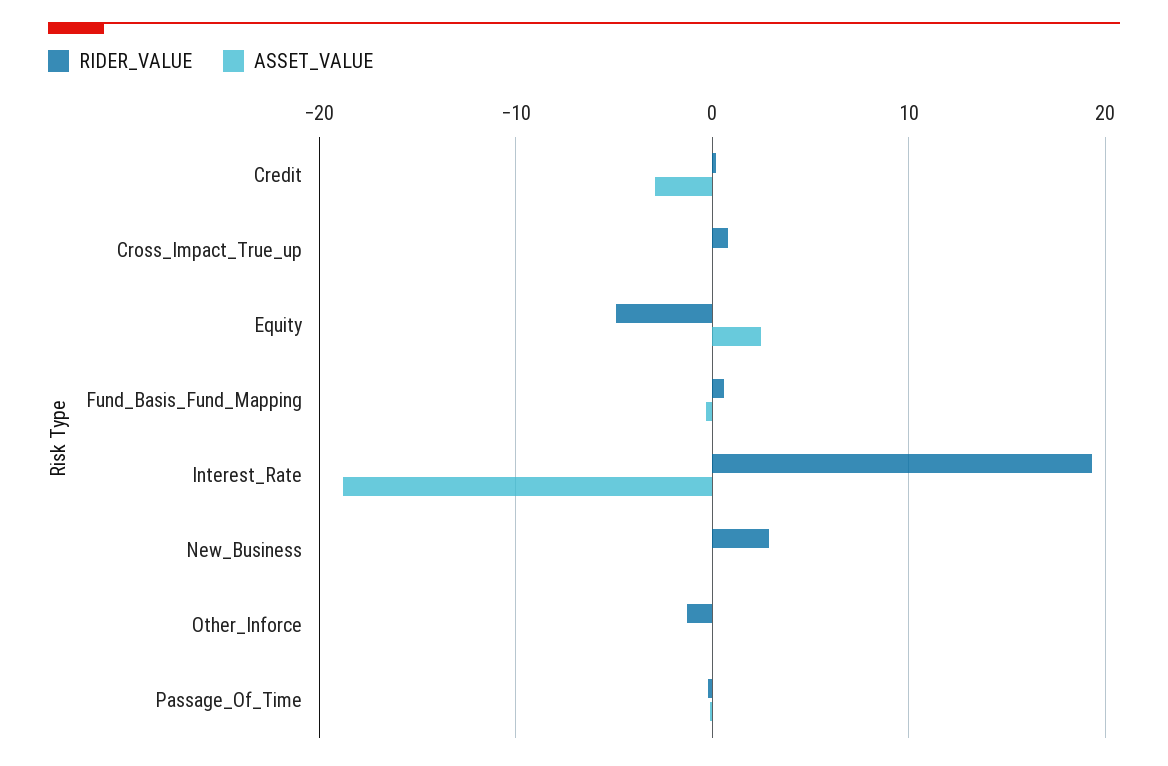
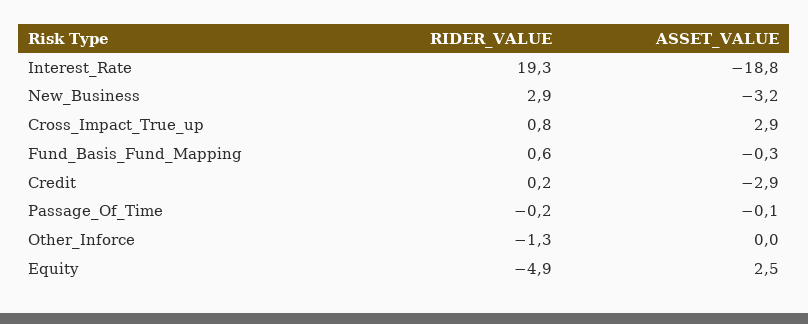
  {
    "RIDER_VALUE": {
      "Credit": 0.2,
      "Cross_Impact_True_up": 0.8,
      "Equity": -4.9,
      "Fund_Basis_Fund_Mapping": 0.6,
      "Interest_Rate": 19.3,
      "New_Business": 2.9,
      "Other_Inforce": -1.3,
      "Passage_Of_Time": -0.2
    },
    "ASSET_VALUE": {
      "Credit": -2.9,
-     "Cross_Impact_True_up": 0,
+     "Cross_Impact_True_up": 2.9,
      "Equity": 2.5,
      "Fund_Basis_Fund_Mapping": -0.3,
      "Interest_Rate": -18.8,
-     "New_Business": 0,
+     "New_Business": -3.2,
      "Other_Inforce": 0,
      "Passage_Of_Time": -0.1
    }
  }

